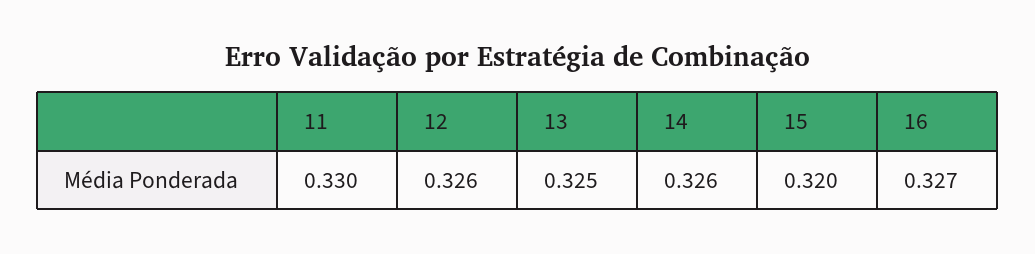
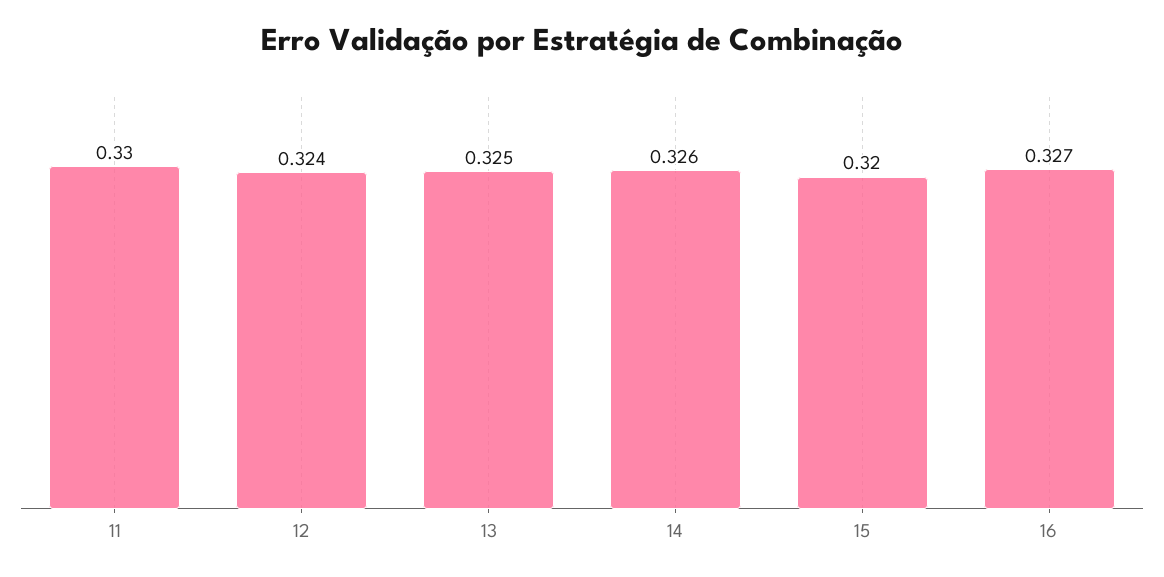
  {
    "11": 0.33,
-   "12": 0.326,
+   "12": 0.324,
    "13": 0.325,
    "14": 0.326,
    "15": 0.32,
    "16": 0.327
  }

